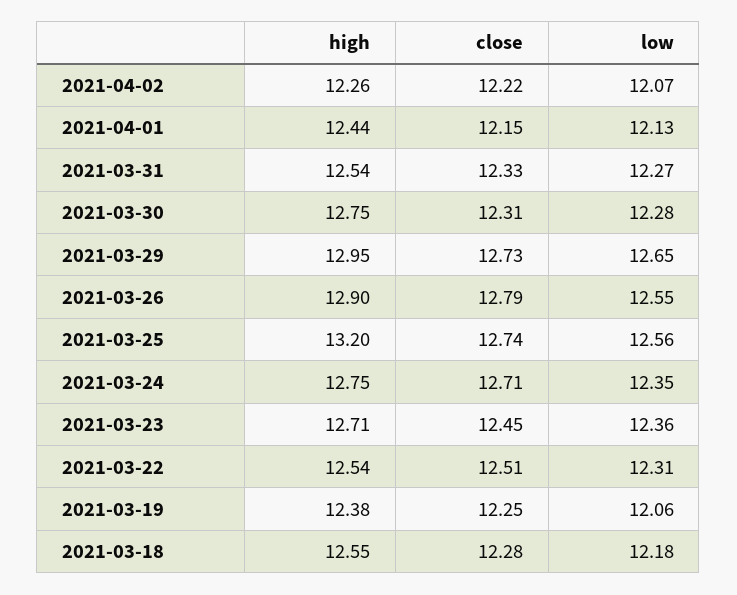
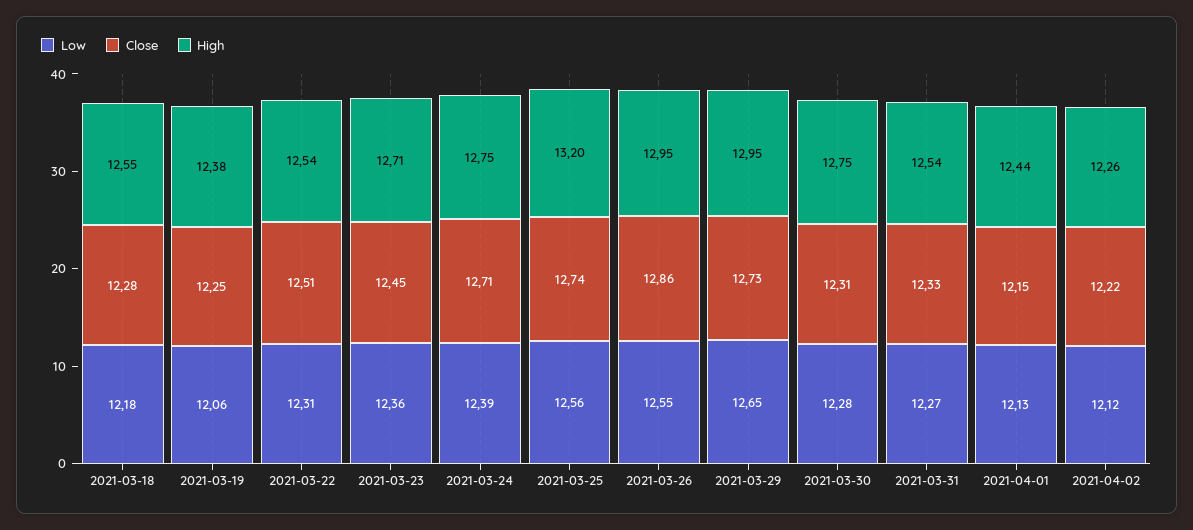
  {
    "high": {
      "2021-04-02": 12.26,
      "2021-04-01": 12.44,
      "2021-03-31": 12.54,
      "2021-03-30": 12.75,
      "2021-03-29": 12.95,
-     "2021-03-26": 12.9,
+     "2021-03-26": 12.95,
      "2021-03-25": 13.2,
      "2021-03-24": 12.75,
      "2021-03-23": 12.71,
      "2021-03-22": 12.54,
      "2021-03-19": 12.38,
      "2021-03-18": 12.55
    },
    "close": {
      "2021-04-02": 12.22,
      "2021-04-01": 12.15,
      "2021-03-31": 12.33,
      "2021-03-30": 12.31,
      "2021-03-29": 12.73,
-     "2021-03-26": 12.79,
+     "2021-03-26": 12.86,
      "2021-03-25": 12.74,
      "2021-03-24": 12.71,
      "2021-03-23": 12.45,
      "2021-03-22": 12.51,
      "2021-03-19": 12.25,
      "2021-03-18": 12.28
    },
    "low": {
-     "2021-04-02": 12.07,
+     "2021-04-02": 12.12,
      "2021-04-01": 12.13,
      "2021-03-31": 12.27,
      "2021-03-30": 12.28,
      "2021-03-29": 12.65,
      "2021-03-26": 12.55,
      "2021-03-25": 12.56,
-     "2021-03-24": 12.35,
+     "2021-03-24": 12.39,
      "2021-03-23": 12.36,
      "2021-03-22": 12.31,
      "2021-03-19": 12.06,
      "2021-03-18": 12.18
    }
  }

